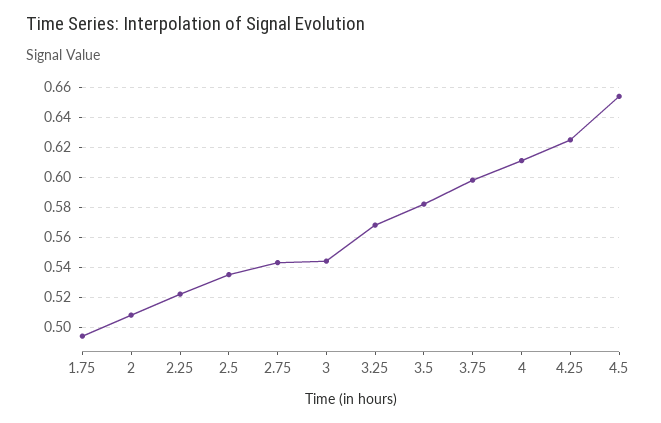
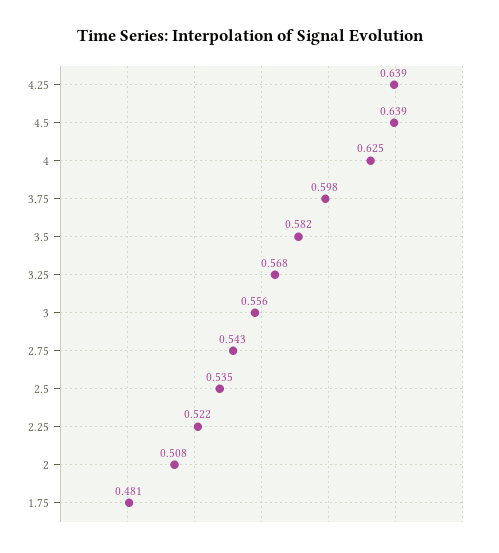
  {
-   "1.75": 0.495,
+   "1.75": 0.481,
    "2": 0.508,
    "2.25": 0.522,
    "2.5": 0.535,
    "2.75": 0.543,
-   "3": 0.545,
+   "3": 0.556,
    "3.25": 0.568,
    "3.5": 0.582,
    "3.75": 0.598,
-   "4": 0.61,
+   "4": 0.625,
-   "4.25": 0.625,
+   "4.25": 0.639,
-   "4.5": 0.655
+   "4.5": 0.639
  }

